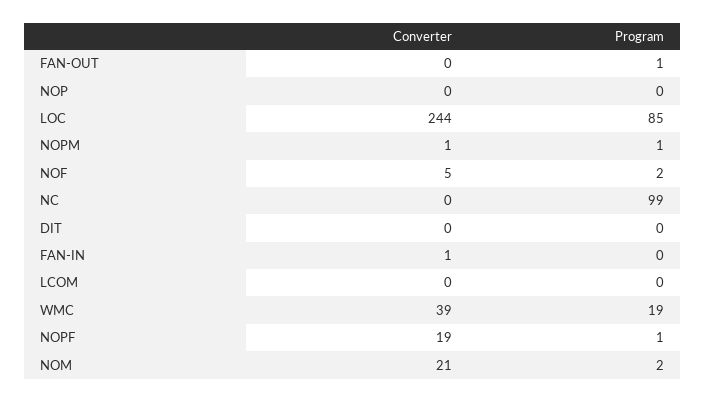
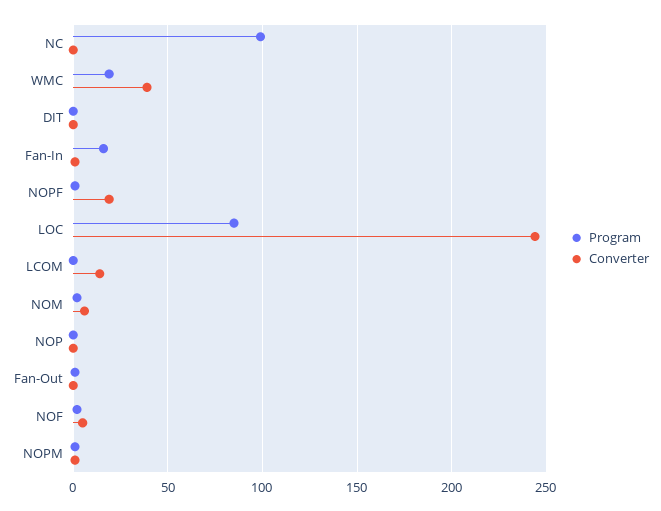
  {
    "Converter": {
      "FAN-OUT": 0,
      "NOP": 0,
      "LOC": 244,
      "NOPM": 1,
      "NOF": 5,
      "NC": 0,
      "DIT": 0,
      "FAN-IN": 1,
-     "LCOM": 0,
+     "LCOM": 15,
      "WMC": 39,
      "NOPF": 19,
-     "NOM": 21
+     "NOM": 5
    },
    "Program": {
      "FAN-OUT": 1,
      "NOP": 0,
      "LOC": 85,
      "NOPM": 1,
      "NOF": 2,
      "NC": 99,
      "DIT": 0,
-     "FAN-IN": 0,
+     "FAN-IN": 15,
      "LCOM": 0,
      "WMC": 19,
      "NOPF": 1,
      "NOM": 2
    }
  }

